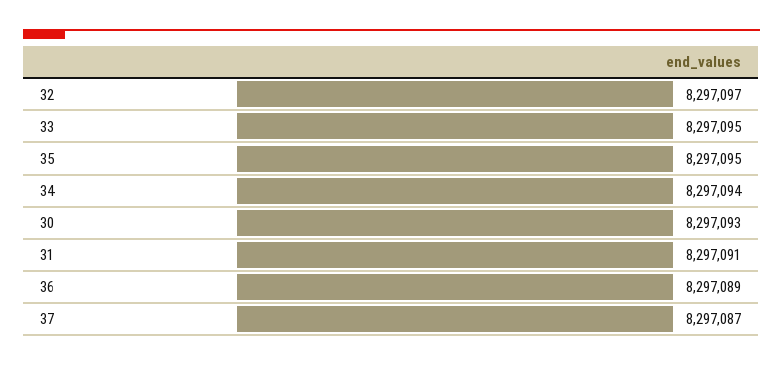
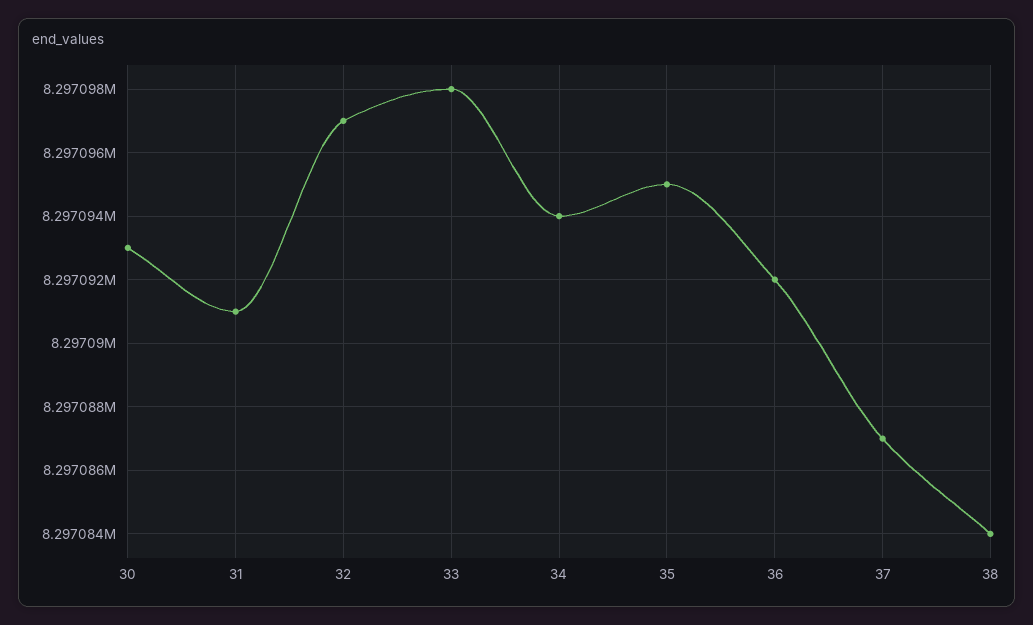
  {
    "32": 8297097,
-   "33": 8297095,
+   "33": 8297098,
    "35": 8297095,
    "34": 8297094,
    "30": 8297093,
    "31": 8297091,
-   "36": 8297089,
+   "36": 8297092,
-   "37": 8297087
+   "37": 8297087,
+   "38": 8297084
  }

